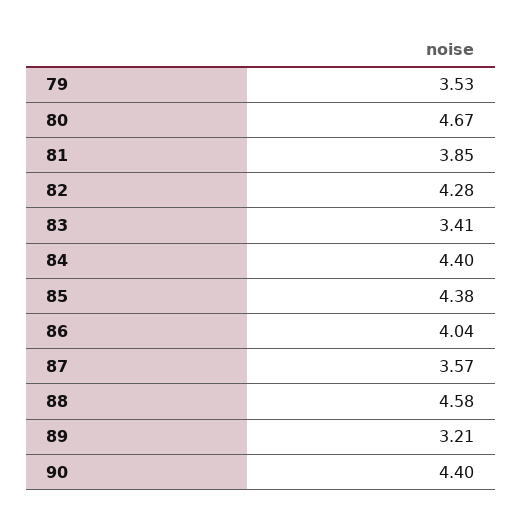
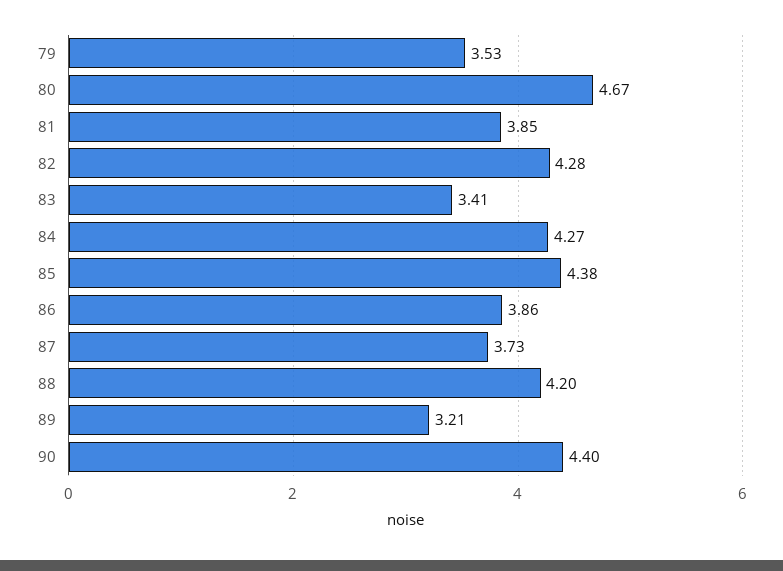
  {
    "79": 3.53,
    "80": 4.67,
    "81": 3.85,
    "82": 4.28,
    "83": 3.41,
-   "84": 4.4,
+   "84": 4.27,
    "85": 4.38,
-   "86": 4.04,
+   "86": 3.86,
-   "87": 3.57,
+   "87": 3.73,
-   "88": 4.58,
+   "88": 4.2,
    "89": 3.21,
    "90": 4.4
  }

